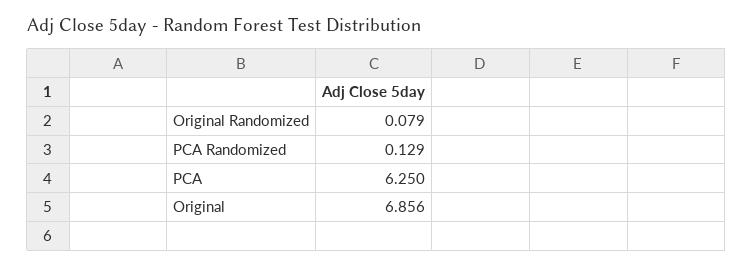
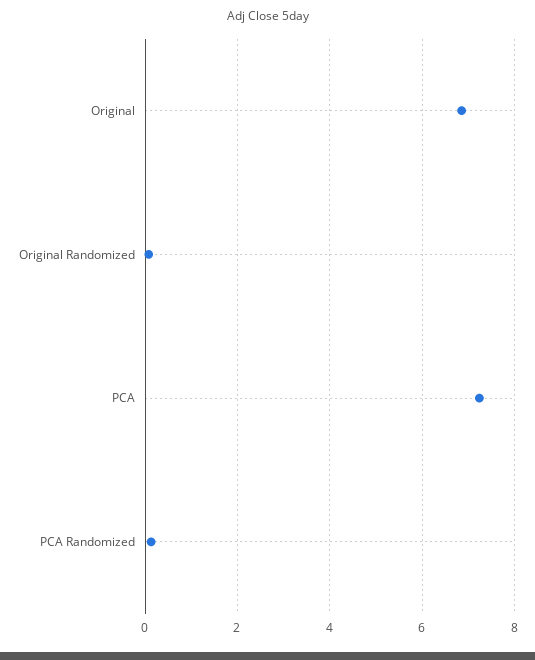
  {
    "Original Randomized": 0.079,
    "PCA Randomized": 0.129,
-   "PCA": 6.25,
+   "PCA": 7.2,
    "Original": 6.856
  }

